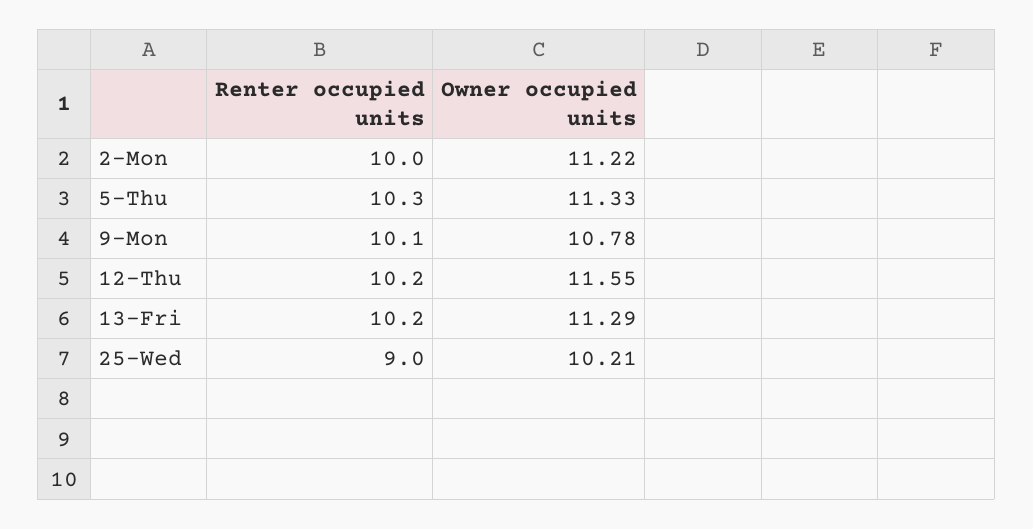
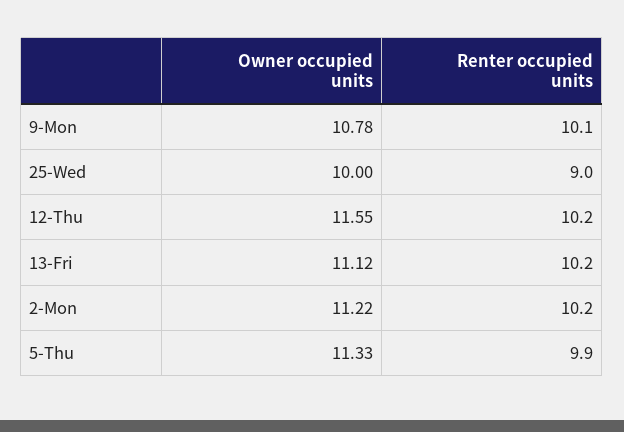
  {
    "Renter occupied units": {
-     "2-Mon": 10,
+     "2-Mon": 10.2,
-     "5-Thu": 10.3,
+     "5-Thu": 9.9,
      "9-Mon": 10.1,
      "12-Thu": 10.2,
      "13-Fri": 10.2,
      "25-Wed": 9
    },
    "Owner occupied units": {
      "2-Mon": 11.22,
      "5-Thu": 11.33,
      "9-Mon": 10.78,
      "12-Thu": 11.55,
-     "13-Fri": 11.29,
+     "13-Fri": 11.12,
-     "25-Wed": 10.21
+     "25-Wed": 10
    }
  }

